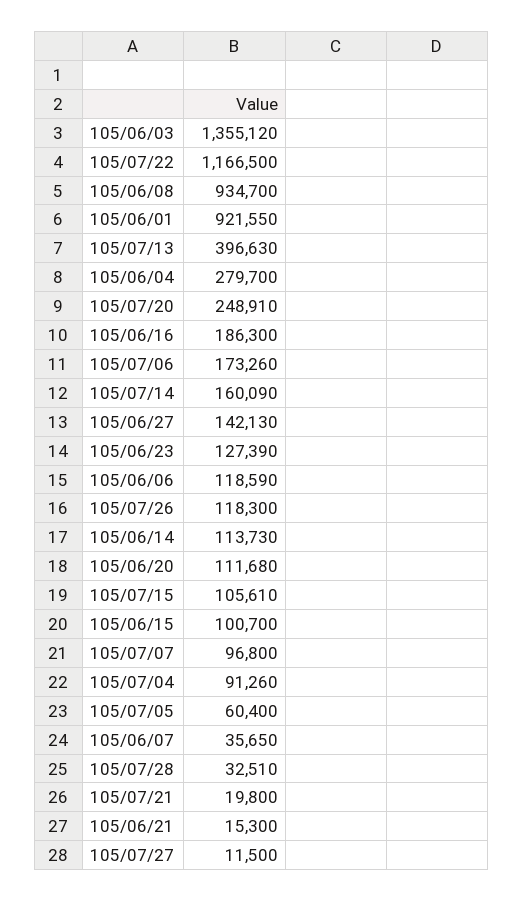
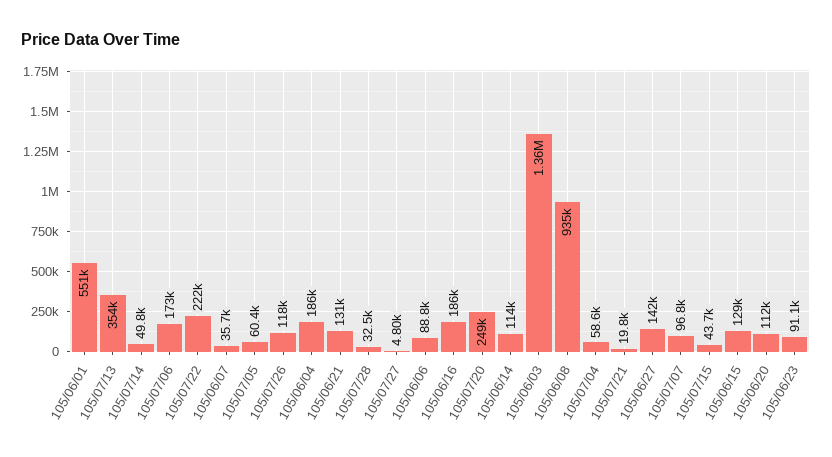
  {
    "105/06/03": 1355120,
-   "105/07/22": 1166500,
+   "105/07/22": 222000,
    "105/06/08": 934700,
-   "105/06/01": 921550,
+   "105/06/01": 551000,
-   "105/07/13": 396630,
+   "105/07/13": 354000,
-   "105/06/04": 279700,
+   "105/06/04": 186000,
    "105/07/20": 248910,
    "105/06/16": 186300,
    "105/07/06": 173260,
-   "105/07/14": 160090,
+   "105/07/14": 49800,
    "105/06/27": 142130,
-   "105/06/23": 127390,
+   "105/06/23": 91100,
-   "105/06/06": 118590,
+   "105/06/06": 88800,
    "105/07/26": 118300,
    "105/06/14": 113730,
    "105/06/20": 111680,
-   "105/07/15": 105610,
+   "105/07/15": 43700,
-   "105/06/15": 100700,
+   "105/06/15": 129000,
    "105/07/07": 96800,
-   "105/07/04": 91260,
+   "105/07/04": 58600,
    "105/07/05": 60400,
    "105/06/07": 35650,
    "105/07/28": 32510,
    "105/07/21": 19800,
-   "105/06/21": 15300,
+   "105/06/21": 131000,
-   "105/07/27": 11500
+   "105/07/27": 4800
  }

